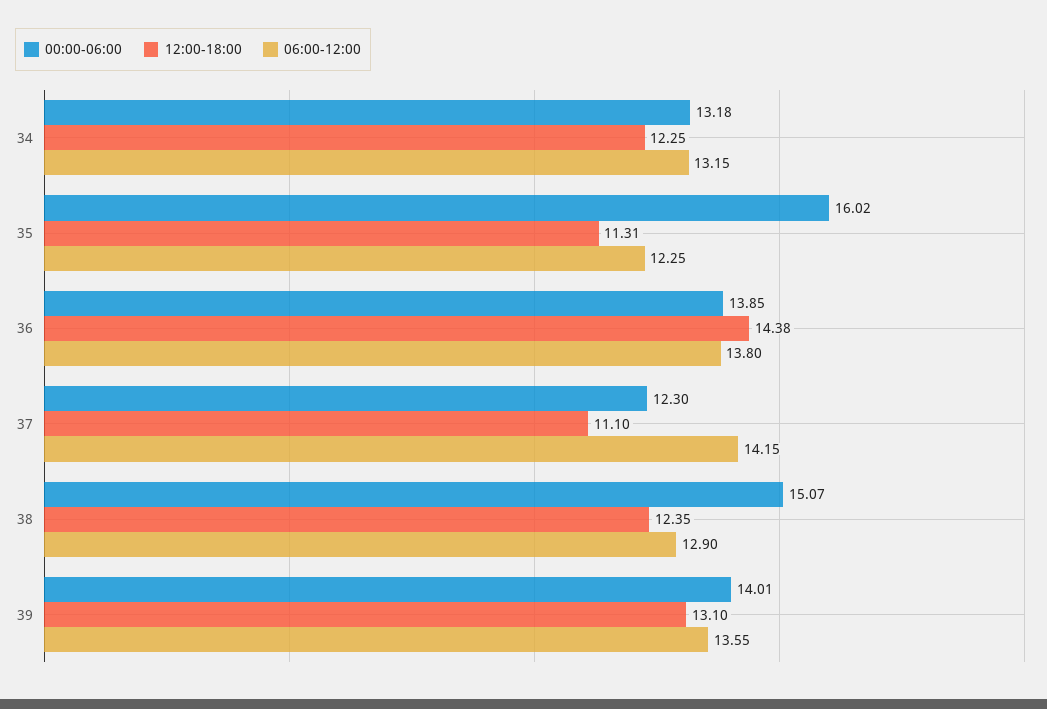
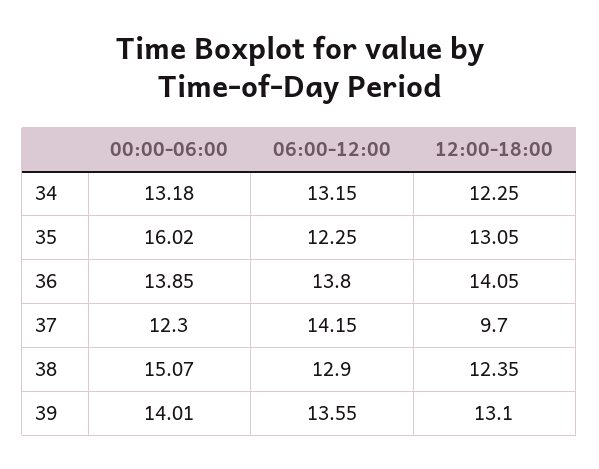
  {
    "00:00-06:00": {
      "34": 13.18,
      "35": 16.02,
      "36": 13.85,
      "37": 12.3,
      "38": 15.07,
      "39": 14.01
    },
    "12:00-18:00": {
      "34": 12.25,
-     "35": 11.31,
+     "35": 13.05,
-     "36": 14.38,
+     "36": 14.05,
-     "37": 11.1,
+     "37": 9.7,
      "38": 12.35,
      "39": 13.1
    },
    "06:00-12:00": {
      "34": 13.15,
      "35": 12.25,
      "36": 13.8,
      "37": 14.15,
      "38": 12.9,
      "39": 13.55
    }
  }

